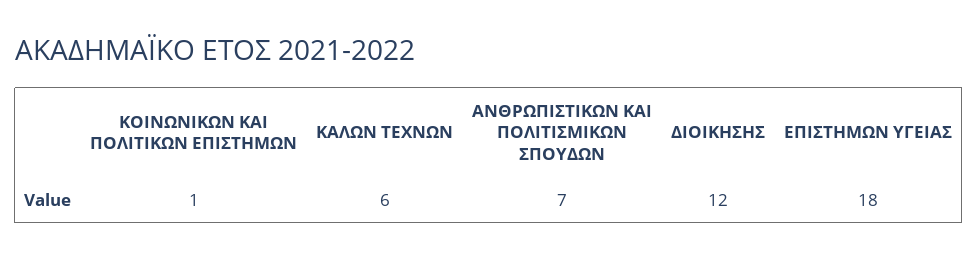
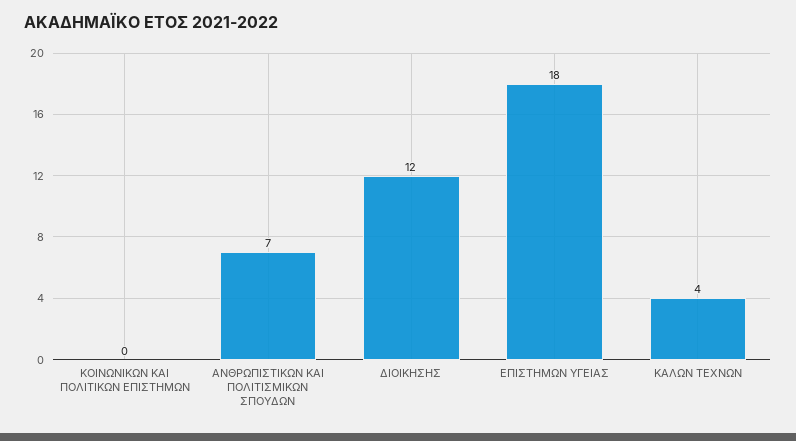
  {
-   "ΚΟΙΝΩΝΙΚΩΝ ΚΑΙ ΠΟΛΙΤΙΚΩΝ ΕΠΙΣΤΗΜΩΝ": 1,
+   "ΚΟΙΝΩΝΙΚΩΝ ΚΑΙ ΠΟΛΙΤΙΚΩΝ ΕΠΙΣΤΗΜΩΝ": 0,
-   "ΚΑΛΩΝ ΤΕΧΝΩΝ": 6,
+   "ΚΑΛΩΝ ΤΕΧΝΩΝ": 4,
    "ΑΝΘΡΩΠΙΣΤΙΚΩΝ ΚΑΙ ΠΟΛΙΤΙΣΜΙΚΩΝ ΣΠΟΥΔΩΝ": 7,
    "ΔΙΟΙΚΗΣΗΣ": 12,
    "ΕΠΙΣΤΗΜΩΝ ΥΓΕΙΑΣ": 18
  }

